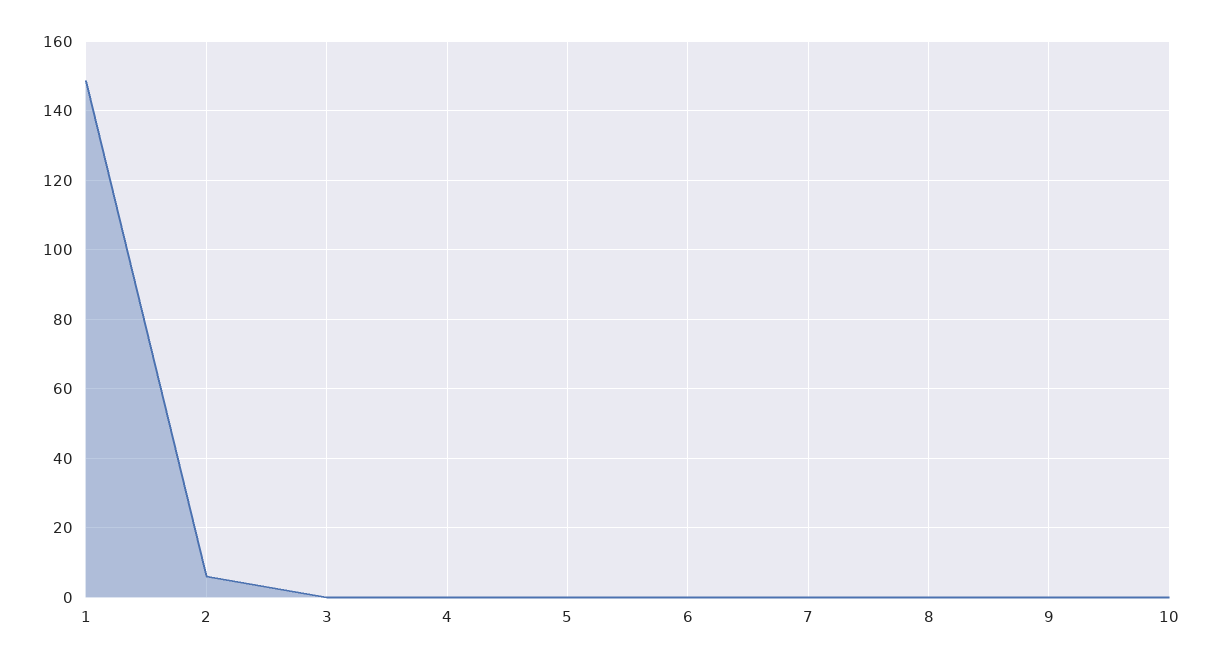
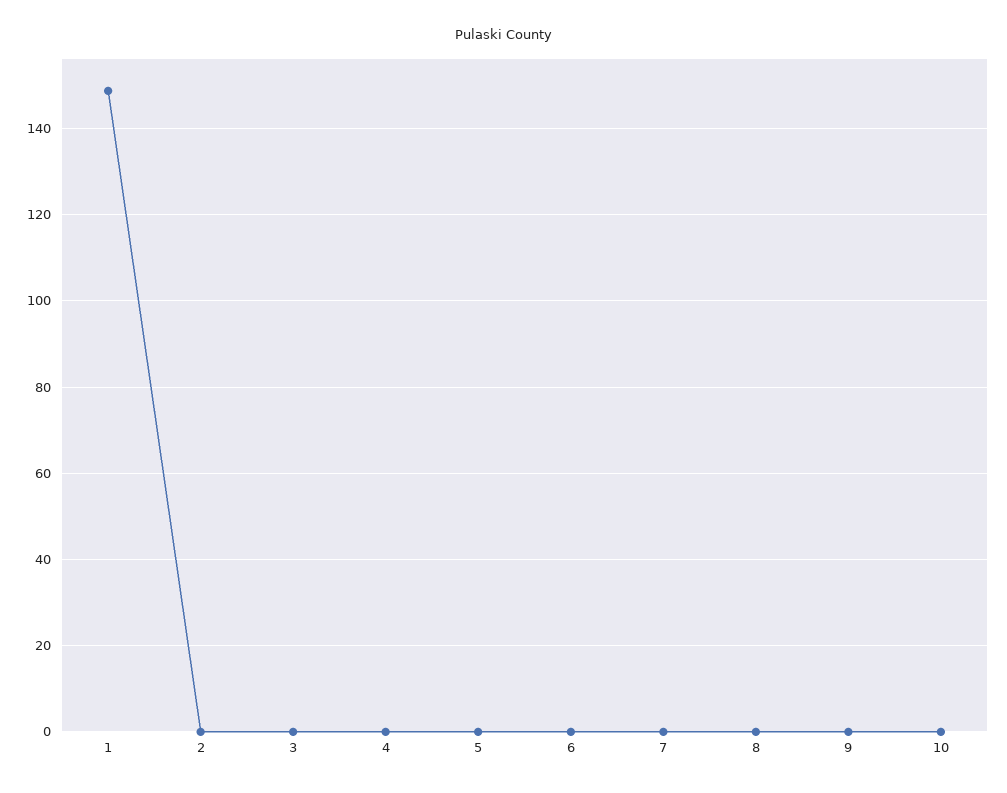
  {
    "1": 148,
-   "2": 6,
+   "2": 0,
    "3": 0,
    "4": 0,
    "5": 0,
    "6": 0,
    "7": 0,
    "8": 0,
    "9": 0,
    "10": 0
  }

